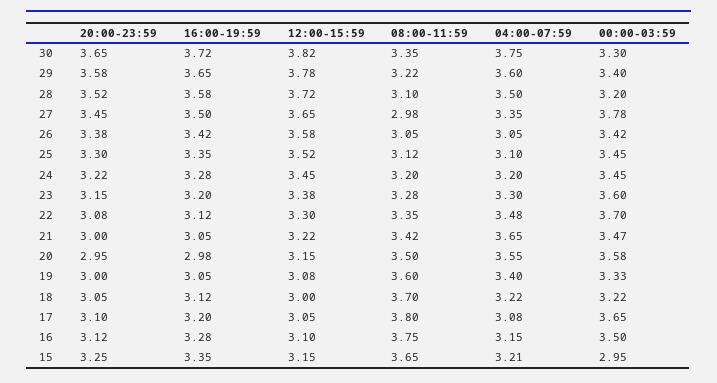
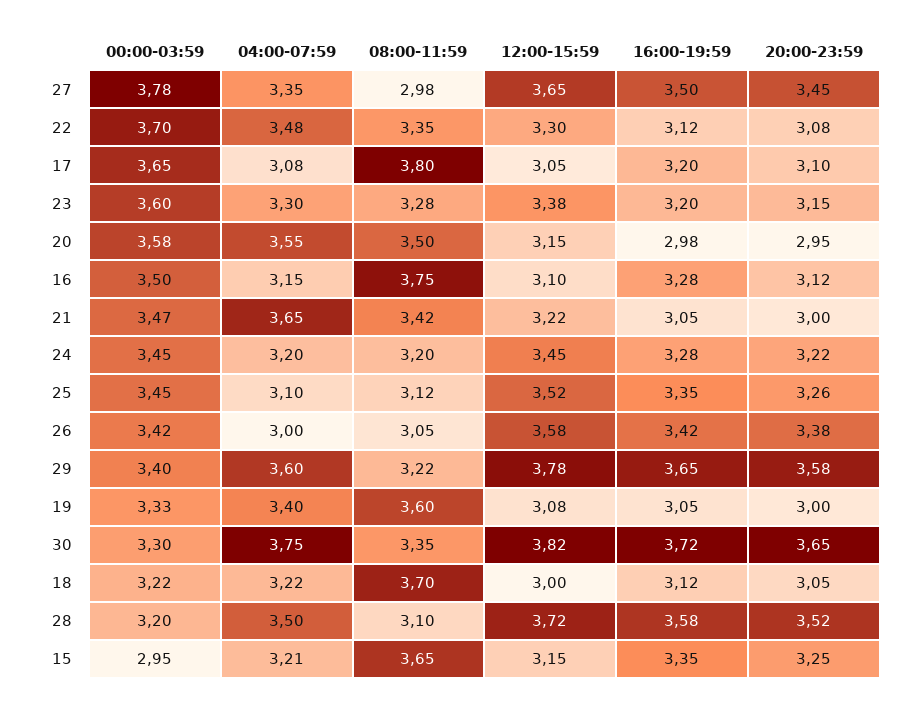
  {
    "20:00-23:59": {
      "30": 3.65,
      "29": 3.58,
      "28": 3.52,
      "27": 3.45,
      "26": 3.38,
-     "25": 3.3,
+     "25": 3.26,
      "24": 3.22,
      "23": 3.15,
      "22": 3.08,
      "21": 3,
      "20": 2.95,
      "19": 3,
      "18": 3.05,
      "17": 3.1,
      "16": 3.12,
      "15": 3.25
    },
    "16:00-19:59": {
      "30": 3.72,
      "29": 3.65,
      "28": 3.58,
      "27": 3.5,
      "26": 3.42,
      "25": 3.35,
      "24": 3.28,
      "23": 3.2,
      "22": 3.12,
      "21": 3.05,
      "20": 2.98,
      "19": 3.05,
      "18": 3.12,
      "17": 3.2,
      "16": 3.28,
      "15": 3.35
    },
    "12:00-15:59": {
      "30": 3.82,
      "29": 3.78,
      "28": 3.72,
      "27": 3.65,
      "26": 3.58,
      "25": 3.52,
      "24": 3.45,
      "23": 3.38,
      "22": 3.3,
      "21": 3.22,
      "20": 3.15,
      "19": 3.08,
      "18": 3,
      "17": 3.05,
      "16": 3.1,
      "15": 3.15
    },
    "08:00-11:59": {
      "30": 3.35,
      "29": 3.22,
      "28": 3.1,
      "27": 2.98,
      "26": 3.05,
      "25": 3.12,
      "24": 3.2,
      "23": 3.28,
      "22": 3.35,
      "21": 3.42,
      "20": 3.5,
      "19": 3.6,
      "18": 3.7,
      "17": 3.8,
      "16": 3.75,
      "15": 3.65
    },
    "04:00-07:59": {
      "30": 3.75,
      "29": 3.6,
      "28": 3.5,
      "27": 3.35,
-     "26": 3.05,
+     "26": 3,
      "25": 3.1,
      "24": 3.2,
      "23": 3.3,
      "22": 3.48,
      "21": 3.65,
      "20": 3.55,
      "19": 3.4,
      "18": 3.22,
      "17": 3.08,
      "16": 3.15,
      "15": 3.21
    },
    "00:00-03:59": {
      "30": 3.3,
      "29": 3.4,
      "28": 3.2,
      "27": 3.78,
      "26": 3.42,
      "25": 3.45,
      "24": 3.45,
      "23": 3.6,
      "22": 3.7,
      "21": 3.47,
      "20": 3.58,
      "19": 3.33,
      "18": 3.22,
      "17": 3.65,
      "16": 3.5,
      "15": 2.95
    }
  }

